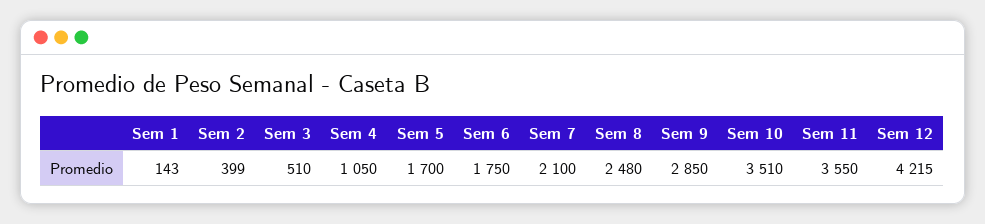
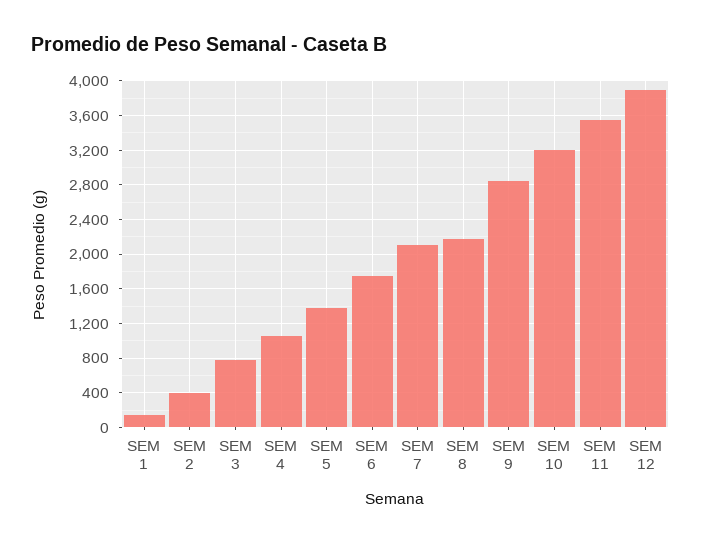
  {
    "Sem 1": 143,
    "Sem 2": 399,
-   "Sem 3": 510,
+   "Sem 3": 800,
    "Sem 4": 1050,
-   "Sem 5": 1700,
+   "Sem 5": 1400,
    "Sem 6": 1750,
    "Sem 7": 2100,
-   "Sem 8": 2480,
+   "Sem 8": 2200,
    "Sem 9": 2850,
-   "Sem 10": 3510,
+   "Sem 10": 3200,
    "Sem 11": 3550,
-   "Sem 12": 4215
+   "Sem 12": 3900
  }

